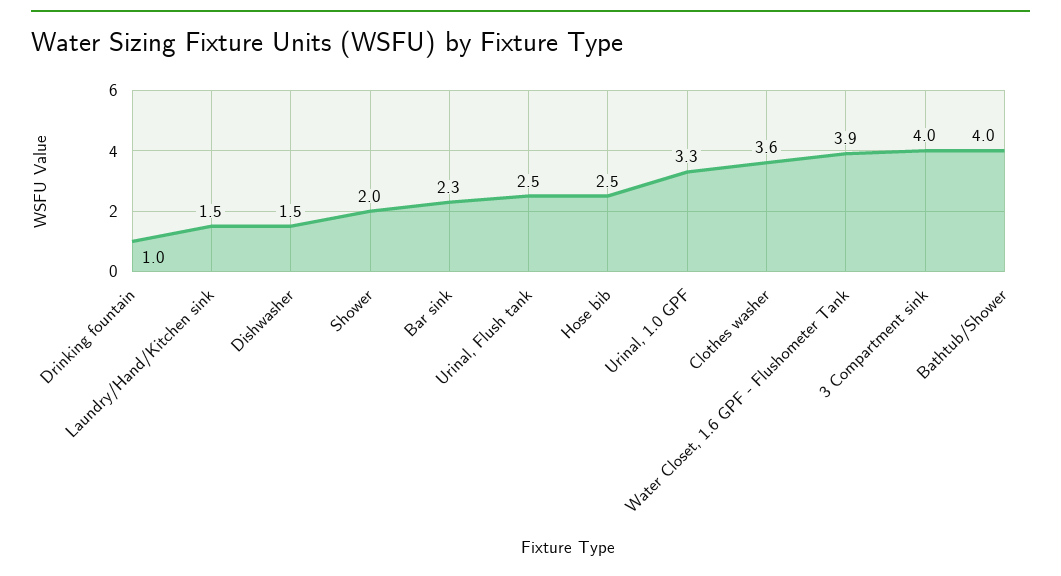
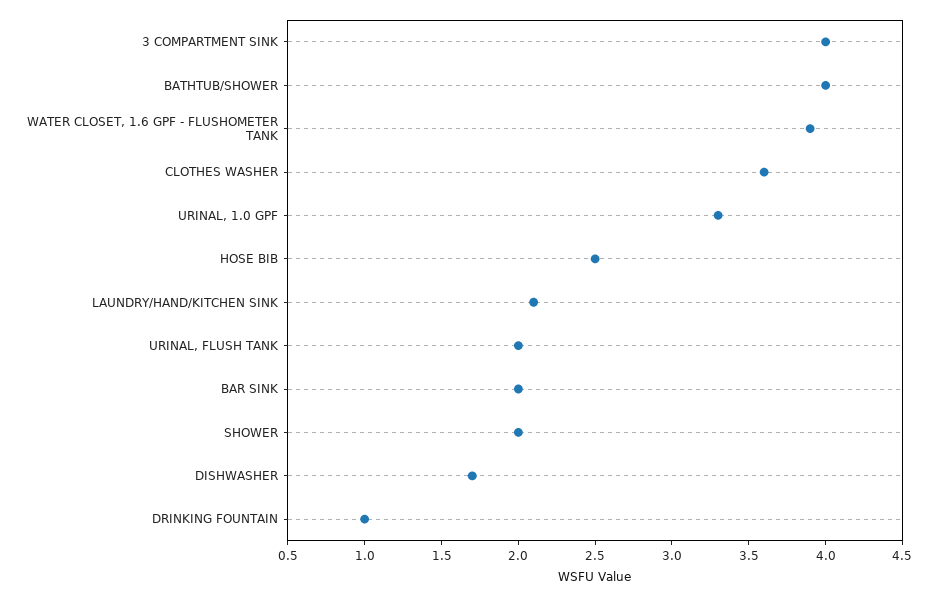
  {
    "Drinking fountain": 1,
-   "Laundry/Hand/Kitchen sink": 1.5,
+   "Laundry/Hand/Kitchen sink": 2.1,
-   "Dishwasher": 1.5,
+   "Dishwasher": 1.7,
    "Shower": 2,
-   "Bar sink": 2.3,
+   "Bar sink": 2,
-   "Urinal, Flush tank": 2.5,
+   "Urinal, Flush tank": 2,
    "Hose bib": 2.5,
    "Urinal, 1.0 GPF": 3.3,
    "Clothes washer": 3.6,
    "Water Closet, 1.6 GPF - Flushometer Tank": 3.9,
    "3 Compartment sink": 4,
    "Bathtub/Shower": 4
  }

